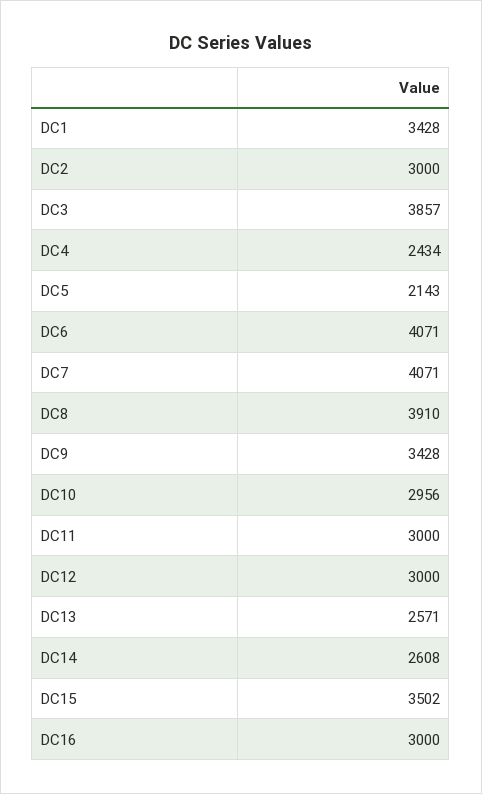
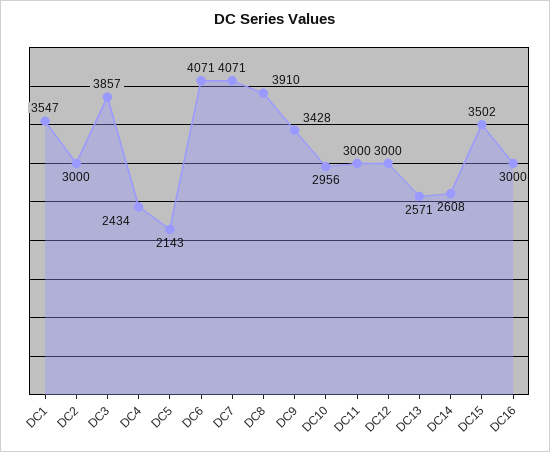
  {
-   "DC1": 3428,
+   "DC1": 3547,
    "DC2": 3000,
    "DC3": 3857,
    "DC4": 2434,
    "DC5": 2143,
    "DC6": 4071,
    "DC7": 4071,
    "DC8": 3910,
    "DC9": 3428,
    "DC10": 2956,
    "DC11": 3000,
    "DC12": 3000,
    "DC13": 2571,
    "DC14": 2608,
    "DC15": 3502,
    "DC16": 3000
  }

